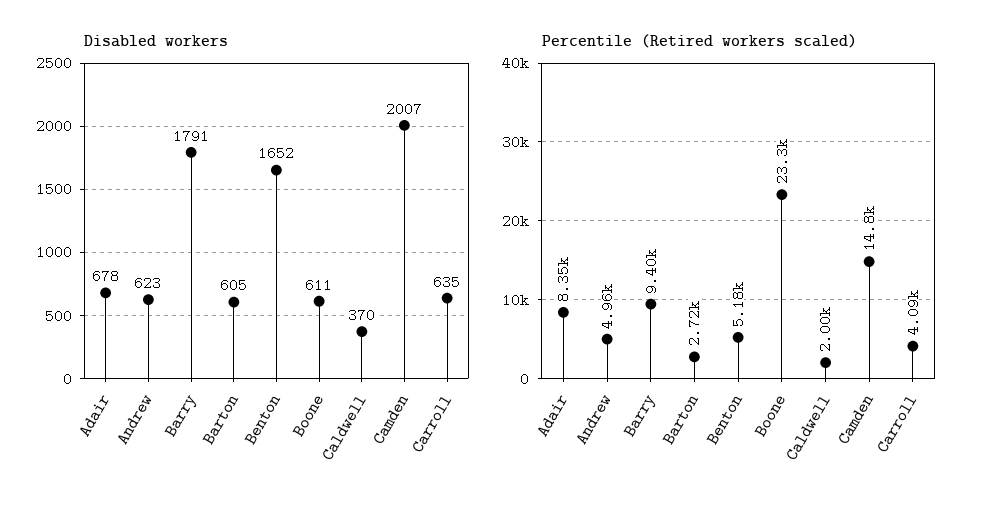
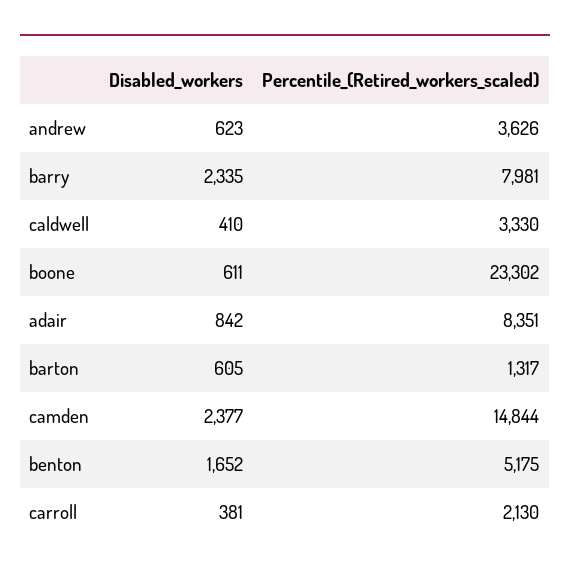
  {
    "Disabled workers": {
-     "Adair": 678,
+     "Adair": 842,
      "Andrew": 623,
-     "Barry": 1791,
+     "Barry": 2335,
      "Barton": 605,
      "Benton": 1652,
      "Boone": 611,
-     "Caldwell": 370,
+     "Caldwell": 410,
-     "Camden": 2007,
+     "Camden": 2377,
-     "Carroll": 635
+     "Carroll": 381
    },
    "Percentile (Retired workers scaled)": {
      "Adair": 8351,
-     "Andrew": 4960,
+     "Andrew": 3626,
-     "Barry": 9400,
+     "Barry": 7981,
-     "Barton": 2720,
+     "Barton": 1317,
      "Benton": 5175,
      "Boone": 23302,
-     "Caldwell": 2000,
+     "Caldwell": 3330,
      "Camden": 14844,
-     "Carroll": 4090
+     "Carroll": 2130
    }
  }

